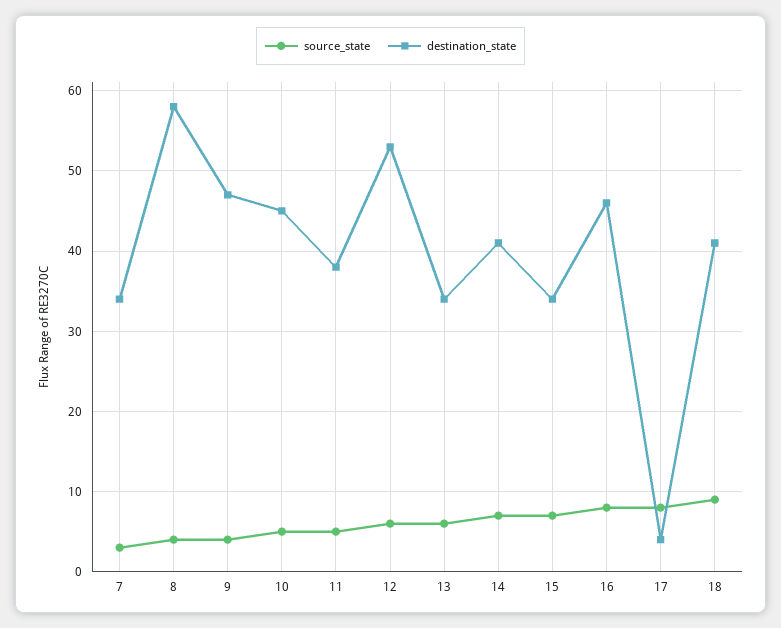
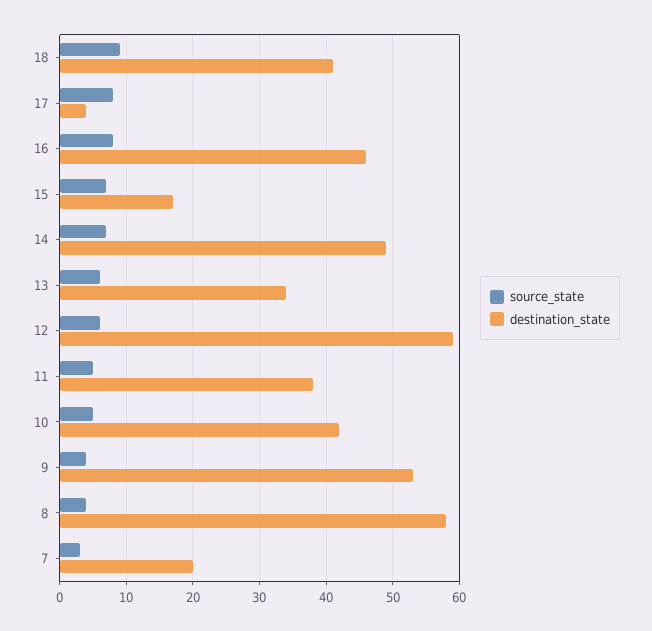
  {
    "source_state": {
      "7": 3,
      "8": 4,
      "9": 4,
      "10": 5,
      "11": 5,
      "12": 6,
      "13": 6,
      "14": 7,
      "15": 7,
      "16": 8,
      "17": 8,
      "18": 9
    },
    "destination_state": {
-     "7": 34,
+     "7": 20,
      "8": 58,
-     "9": 47,
+     "9": 53,
-     "10": 45,
+     "10": 42,
      "11": 38,
-     "12": 53,
+     "12": 59,
      "13": 34,
-     "14": 41,
+     "14": 49,
-     "15": 34,
+     "15": 17,
      "16": 46,
      "17": 4,
      "18": 41
    }
  }

